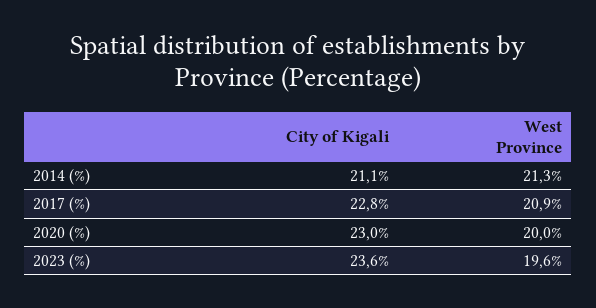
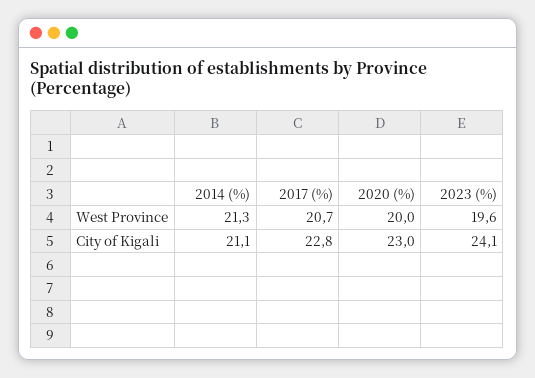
  {
    "City of Kigali": {
      "2014 (%)": 21.1,
      "2017 (%)": 22.8,
      "2020 (%)": 23,
-     "2023 (%)": 23.6
+     "2023 (%)": 24.1
    },
    "West Province": {
      "2014 (%)": 21.3,
-     "2017 (%)": 20.9,
+     "2017 (%)": 20.7,
      "2020 (%)": 20,
      "2023 (%)": 19.6
    }
  }

